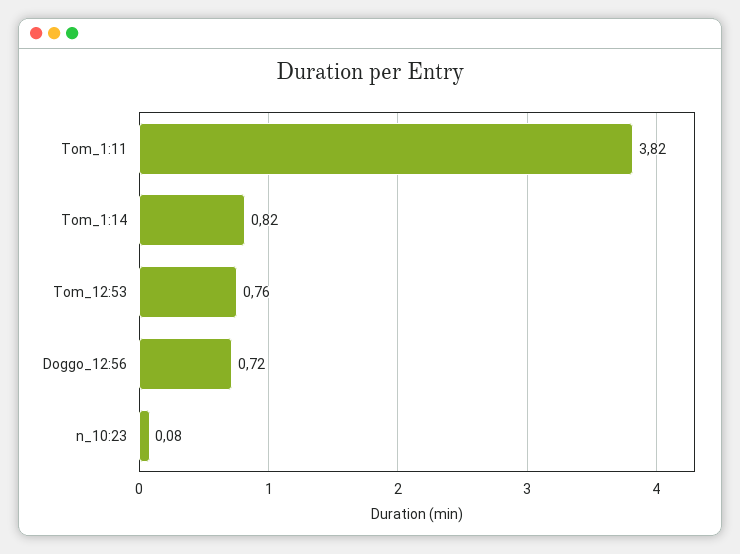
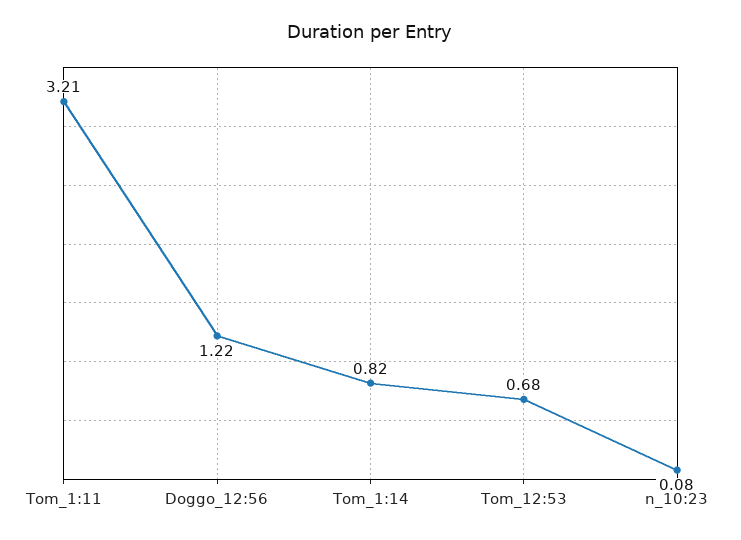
  {
-   "Tom_1:11": 3.82,
+   "Tom_1:11": 3.21,
    "Tom_1:14": 0.82,
-   "Tom_12:53": 0.76,
+   "Tom_12:53": 0.68,
-   "Doggo_12:56": 0.72,
+   "Doggo_12:56": 1.22,
    "n_10:23": 0.08
  }

